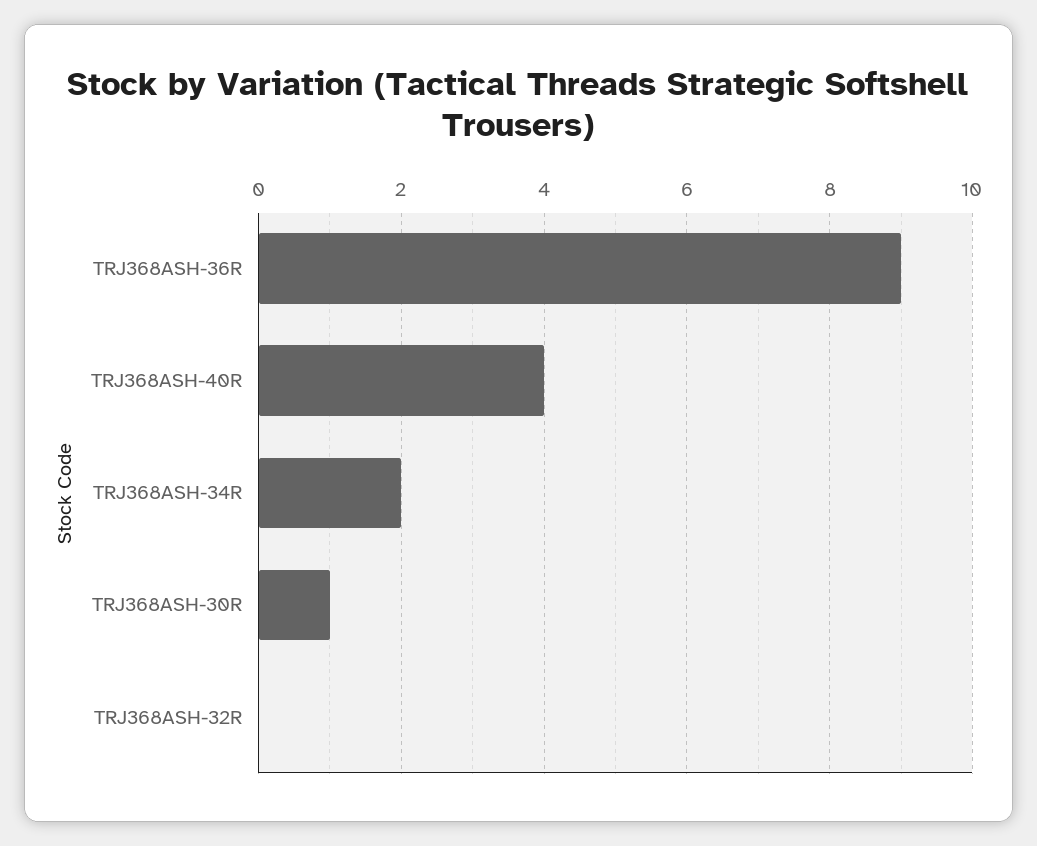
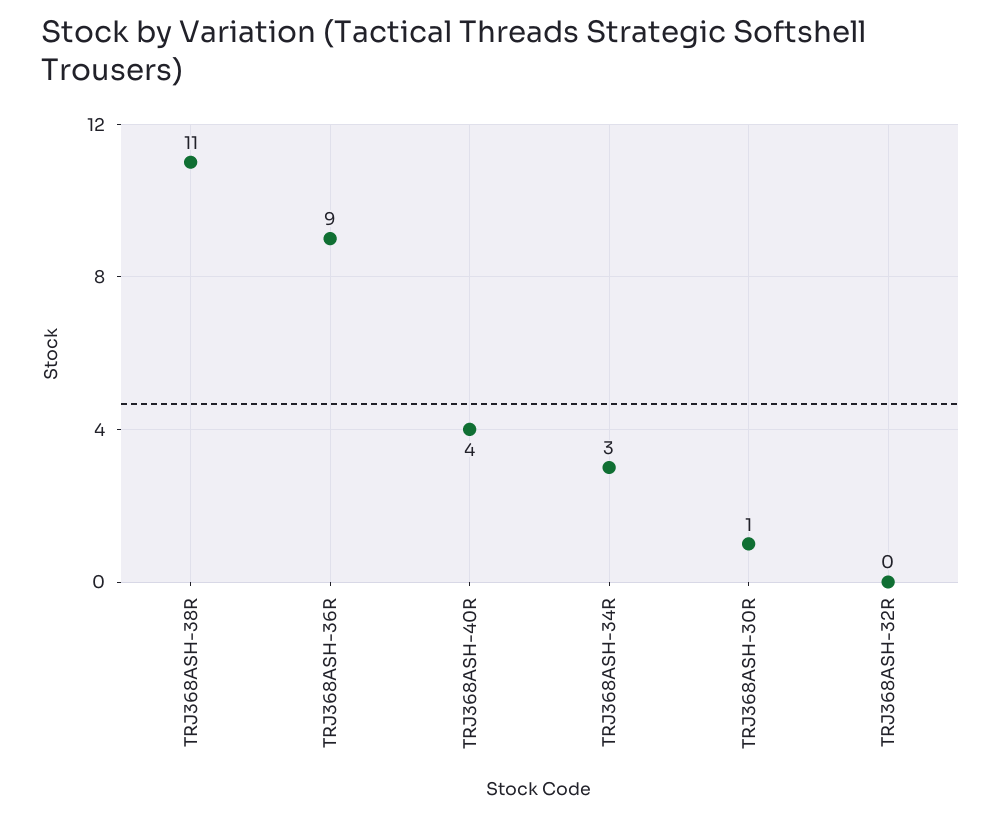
  {
    "TRJ368ASH-36R": 9,
    "TRJ368ASH-40R": 4,
-   "TRJ368ASH-34R": 2,
+   "TRJ368ASH-34R": 3,
    "TRJ368ASH-30R": 1,
-   "TRJ368ASH-32R": 0
+   "TRJ368ASH-32R": 0,
+   "TRJ368ASH-38R": 11
  }

